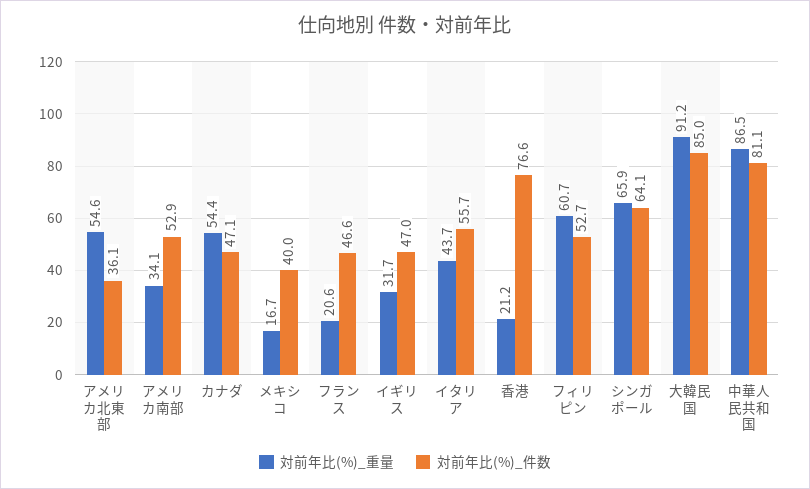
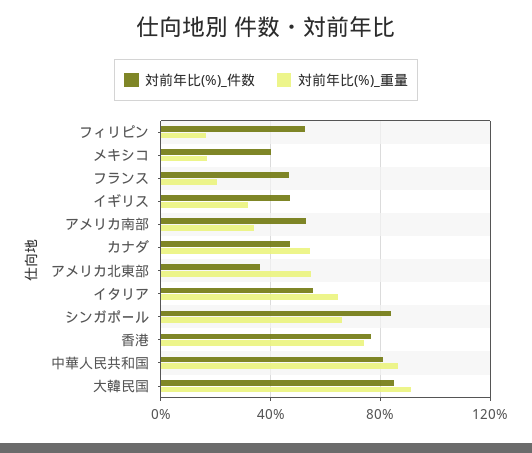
  {
    "対前年比(%)_重量": {
      "アメリカ北東部": 54.6,
      "アメリカ南部": 34.1,
      "カナダ": 54.4,
      "メキシコ": 16.7,
      "フランス": 20.6,
      "イギリス": 31.7,
-     "イタリア": 43.7,
+     "イタリア": 65,
-     "香港": 21.2,
+     "香港": 75,
-     "フィリピン": 60.7,
+     "フィリピン": 15,
      "シンガポール": 65.9,
      "大韓民国": 91.2,
      "中華人民共和国": 86.5
    },
    "対前年比(%)_件数": {
      "アメリカ北東部": 36.1,
      "アメリカ南部": 52.9,
      "カナダ": 47.1,
      "メキシコ": 40,
      "フランス": 46.6,
      "イギリス": 47,
      "イタリア": 55.7,
      "香港": 76.6,
      "フィリピン": 52.7,
-     "シンガポール": 64.1,
+     "シンガポール": 85,
      "大韓民国": 85,
      "中華人民共和国": 81.1
    }
  }

